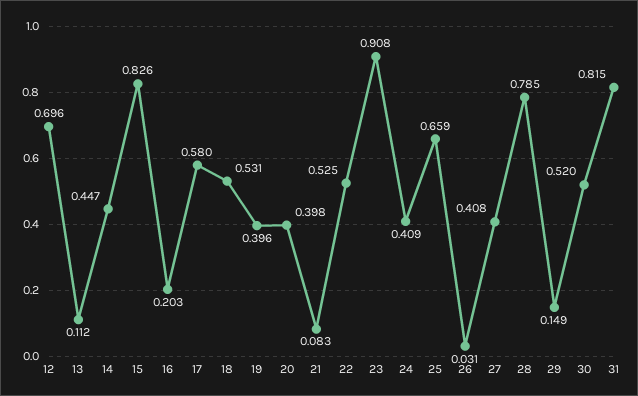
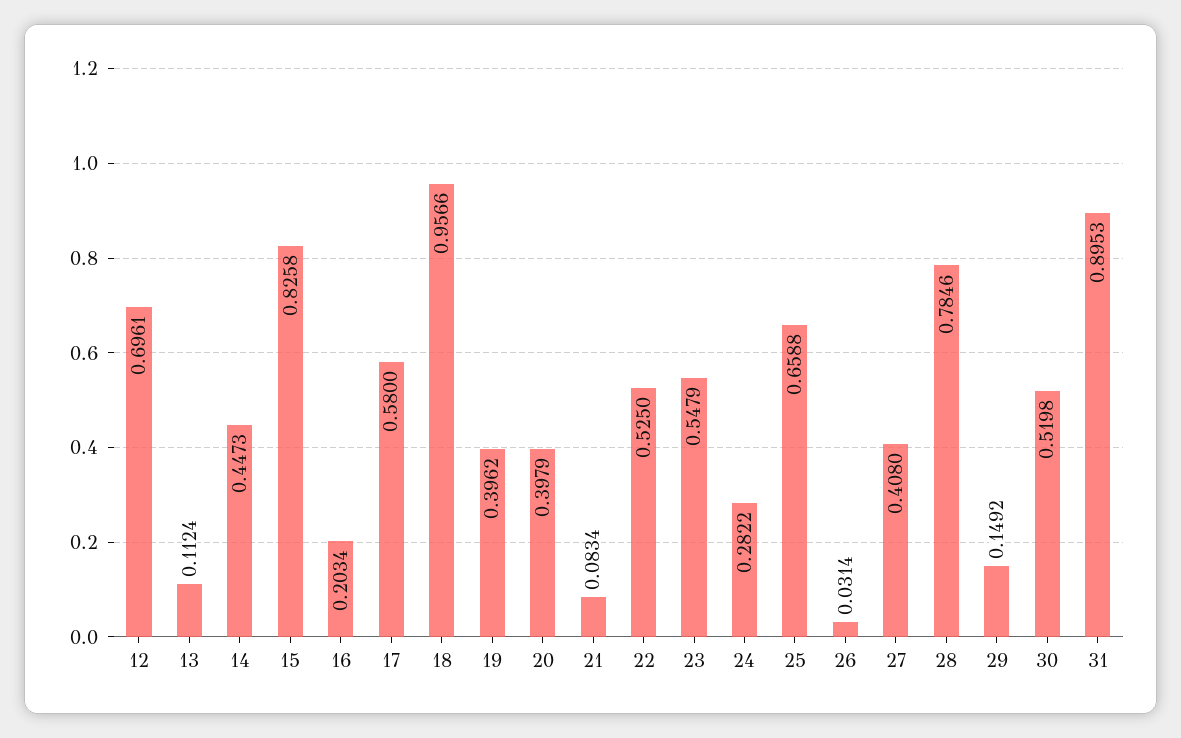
  {
    "12": 0.6961,
    "13": 0.1124,
    "14": 0.4473,
    "15": 0.8258,
    "16": 0.2034,
    "17": 0.58,
-   "18": 0.531,
+   "18": 0.9566,
    "19": 0.3962,
    "20": 0.3979,
    "21": 0.0834,
    "22": 0.525,
-   "23": 0.908,
+   "23": 0.5479,
-   "24": 0.409,
+   "24": 0.2822,
    "25": 0.6588,
    "26": 0.0314,
    "27": 0.408,
    "28": 0.7846,
    "29": 0.1492,
    "30": 0.5198,
-   "31": 0.815
+   "31": 0.8953
  }

